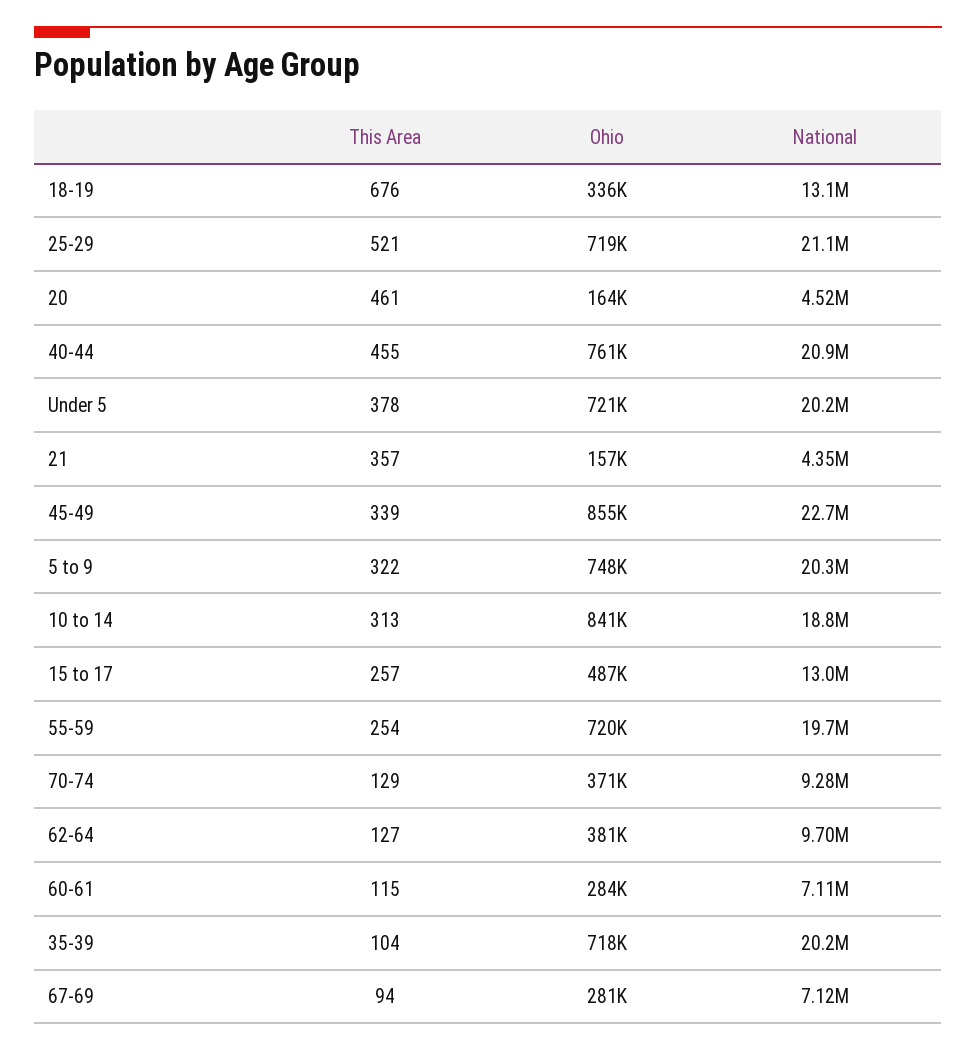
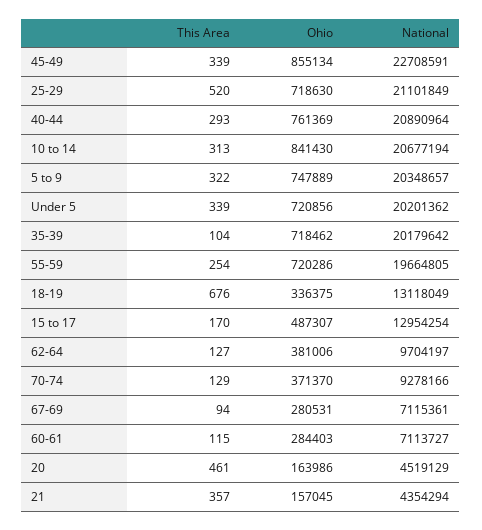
  {
    "This Area": {
      "18-19": 676,
-     "25-29": 521,
+     "25-29": 520,
      "20": 461,
-     "40-44": 455,
+     "40-44": 293,
-     "Under 5": 378,
+     "Under 5": 339,
      "21": 357,
      "45-49": 339,
      "5 to 9": 322,
      "10 to 14": 313,
-     "15 to 17": 257,
+     "15 to 17": 170,
      "55-59": 254,
      "70-74": 129,
      "62-64": 127,
      "60-61": 115,
      "35-39": 104,
      "67-69": 94
    },
    "Ohio": {
      "18-19": 336375,
      "25-29": 718630,
      "20": 163986,
      "40-44": 761369,
      "Under 5": 720856,
      "21": 157045,
      "45-49": 855134,
      "5 to 9": 747889,
      "10 to 14": 841430,
      "15 to 17": 487307,
      "55-59": 720286,
      "70-74": 371370,
      "62-64": 381006,
      "60-61": 284403,
      "35-39": 718462,
      "67-69": 280531
    },
    "National": {
      "18-19": 13118049,
      "25-29": 21101849,
      "20": 4519129,
      "40-44": 20890964,
      "Under 5": 20201362,
      "21": 4354294,
      "45-49": 22708591,
      "5 to 9": 20348657,
-     "10 to 14": 18800000,
+     "10 to 14": 20677194,
      "15 to 17": 12954254,
      "55-59": 19664805,
      "70-74": 9278166,
      "62-64": 9704197,
      "60-61": 7113727,
      "35-39": 20179642,
      "67-69": 7115361
    }
  }

